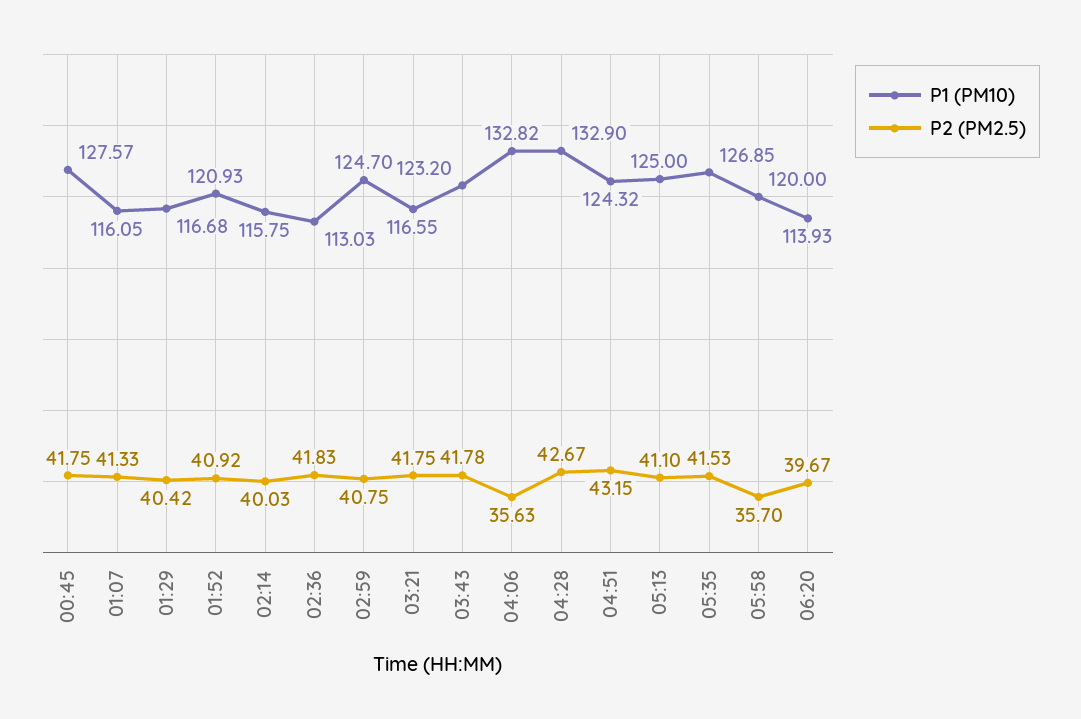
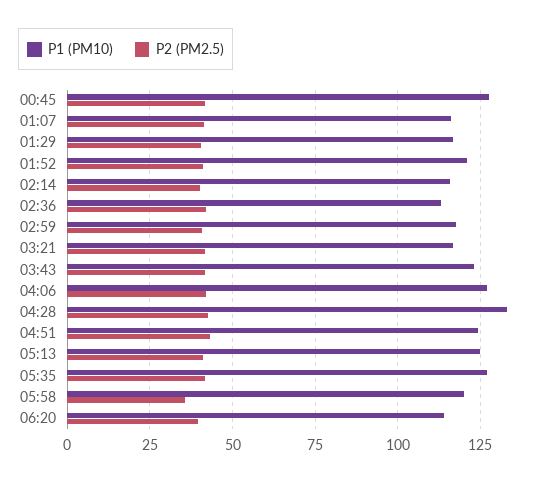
  {
    "P1 (PM10)": {
      "00:45": 127.57,
      "01:07": 116.05,
      "01:29": 116.68,
      "01:52": 120.93,
      "02:14": 115.75,
      "02:36": 113.03,
-     "02:59": 124.7,
+     "02:59": 117.5,
      "03:21": 116.55,
      "03:43": 123.2,
-     "04:06": 132.82,
+     "04:06": 127.5,
      "04:28": 132.9,
      "04:51": 124.32,
      "05:13": 125,
      "05:35": 126.85,
      "05:58": 120,
      "06:20": 113.93
    },
    "P2 (PM2.5)": {
      "00:45": 41.75,
      "01:07": 41.33,
      "01:29": 40.42,
      "01:52": 40.92,
      "02:14": 40.03,
      "02:36": 41.83,
      "02:59": 40.75,
      "03:21": 41.75,
      "03:43": 41.78,
-     "04:06": 35.63,
+     "04:06": 42.5,
      "04:28": 42.67,
      "04:51": 43.15,
      "05:13": 41.1,
      "05:35": 41.53,
      "05:58": 35.7,
      "06:20": 39.67
    }
  }

